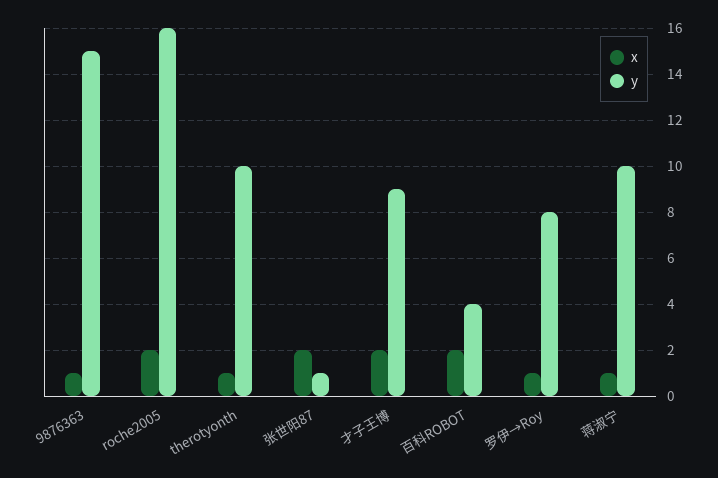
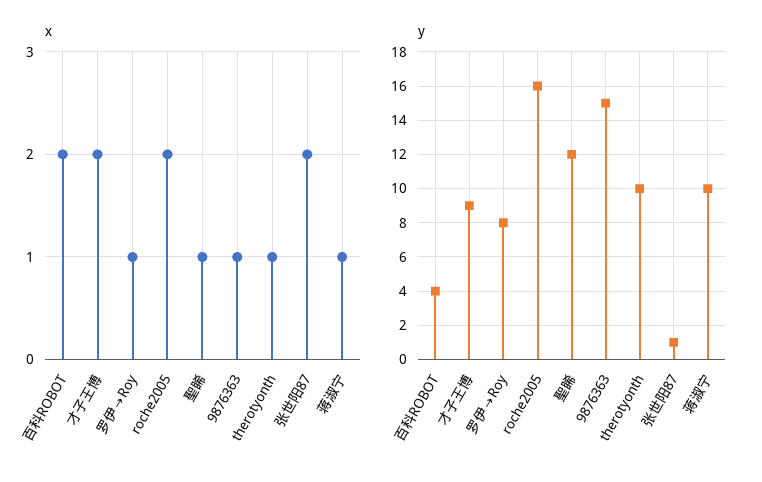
  {
    "x": {
      "9876363": 1,
      "roche2005": 2,
      "therotyonth": 1,
      "张世阳87": 2,
      "才子王博": 2,
      "百科ROBOT": 2,
      "罗伊→Roy": 1,
-     "蒋淑宁": 1
+     "蒋淑宁": 1,
+     "聖睎": 1
    },
    "y": {
      "9876363": 15,
      "roche2005": 16,
      "therotyonth": 10,
      "张世阳87": 1,
      "才子王博": 9,
      "百科ROBOT": 4,
      "罗伊→Roy": 8,
-     "蒋淑宁": 10
+     "蒋淑宁": 10,
+     "聖睎": 12
    }
  }

